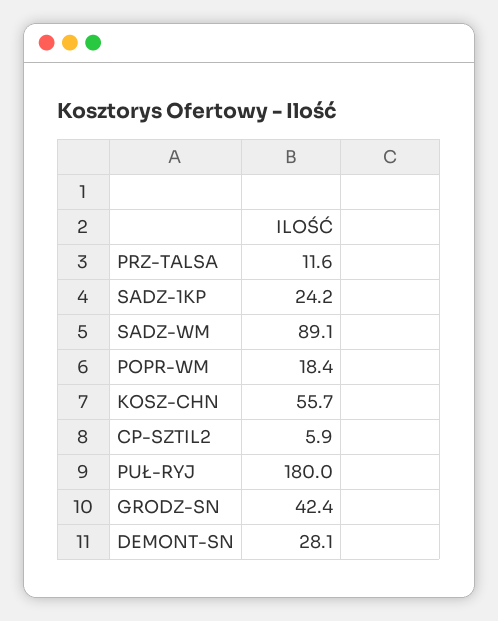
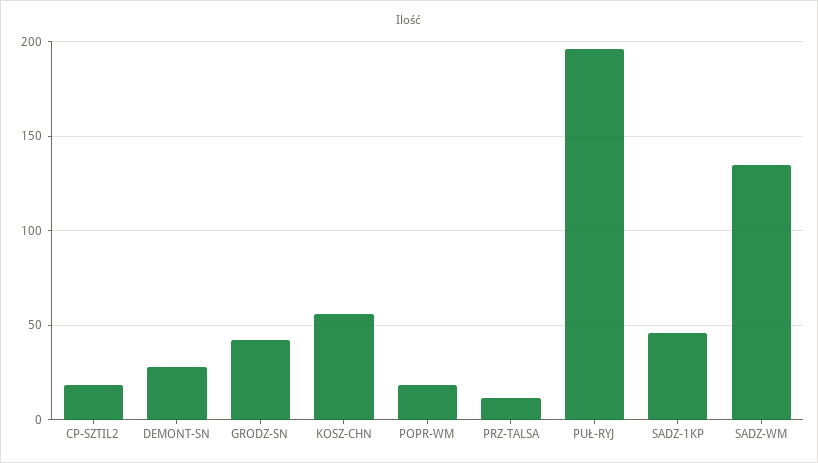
  {
    "PRZ-TALSA": 11.6,
-   "SADZ-1KP": 24.2,
+   "SADZ-1KP": 45,
-   "SADZ-WM": 89.1,
+   "SADZ-WM": 135,
    "POPR-WM": 18.4,
    "KOSZ-CHN": 55.7,
-   "CP-SZTIL2": 5.9,
+   "CP-SZTIL2": 20,
-   "PUŁ-RYJ": 180,
+   "PUŁ-RYJ": 195,
    "GRODZ-SN": 42.4,
    "DEMONT-SN": 28.1
  }

